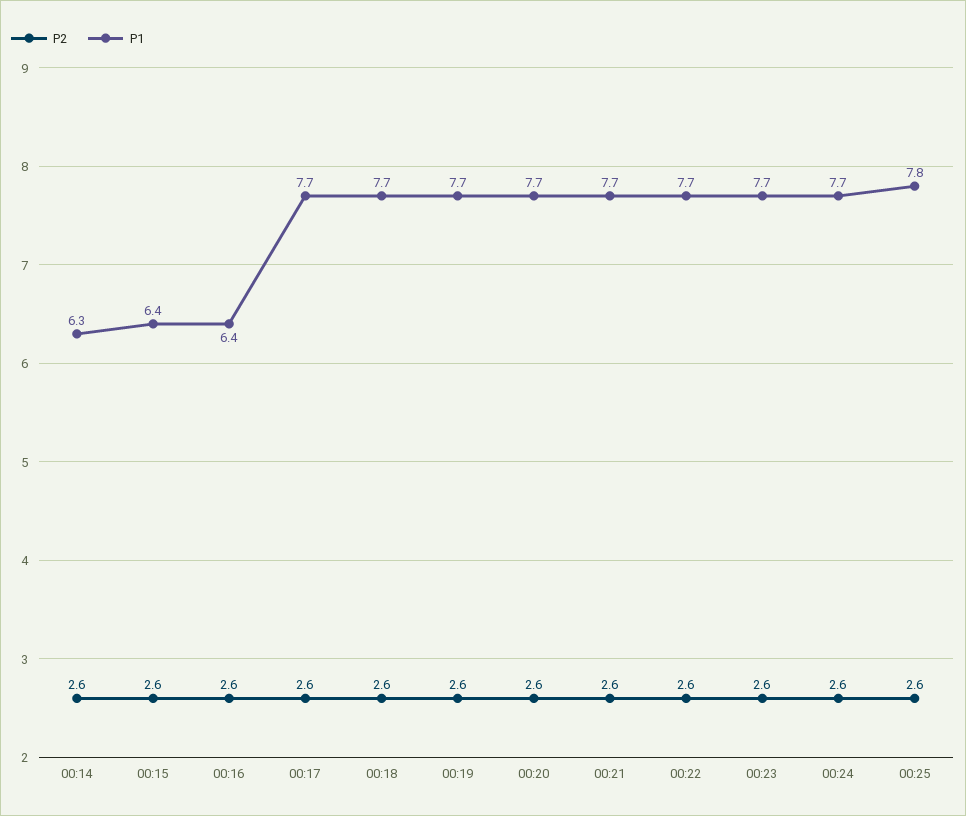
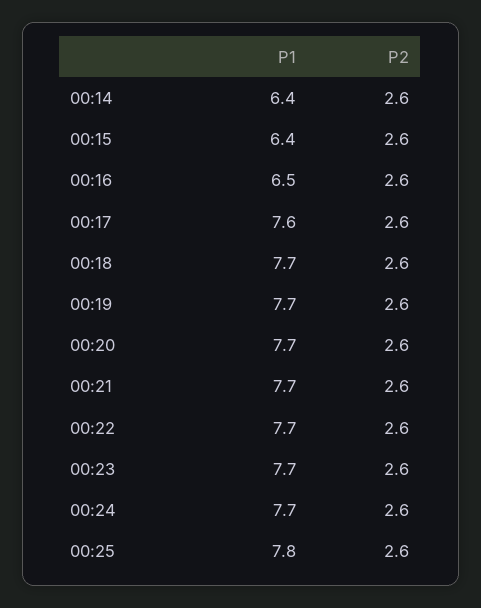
  {
    "P2": {
      "00:14": 2.6,
      "00:15": 2.6,
      "00:16": 2.6,
      "00:17": 2.6,
      "00:18": 2.6,
      "00:19": 2.6,
      "00:20": 2.6,
      "00:21": 2.6,
      "00:22": 2.6,
      "00:23": 2.6,
      "00:24": 2.6,
      "00:25": 2.6
    },
    "P1": {
-     "00:14": 6.3,
+     "00:14": 6.4,
      "00:15": 6.4,
-     "00:16": 6.4,
+     "00:16": 6.5,
-     "00:17": 7.7,
+     "00:17": 7.6,
      "00:18": 7.7,
      "00:19": 7.7,
      "00:20": 7.7,
      "00:21": 7.7,
      "00:22": 7.7,
      "00:23": 7.7,
      "00:24": 7.7,
      "00:25": 7.8
    }
  }

